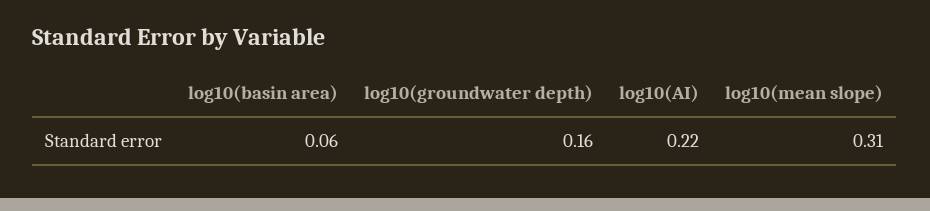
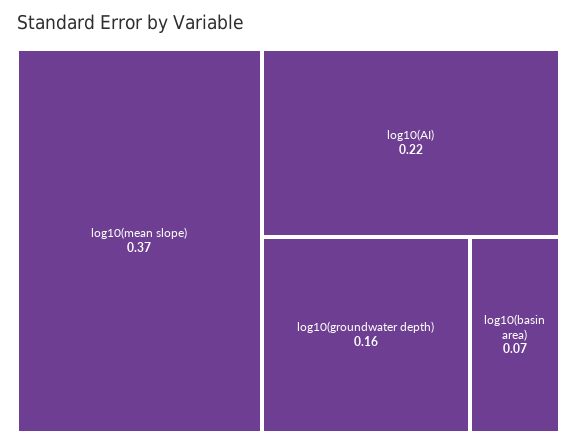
  {
-   "log10(basin area)": 0.06,
+   "log10(basin area)": 0.07,
    "log10(groundwater depth)": 0.16,
    "log10(AI)": 0.22,
-   "log10(mean slope)": 0.31
+   "log10(mean slope)": 0.37
  }

